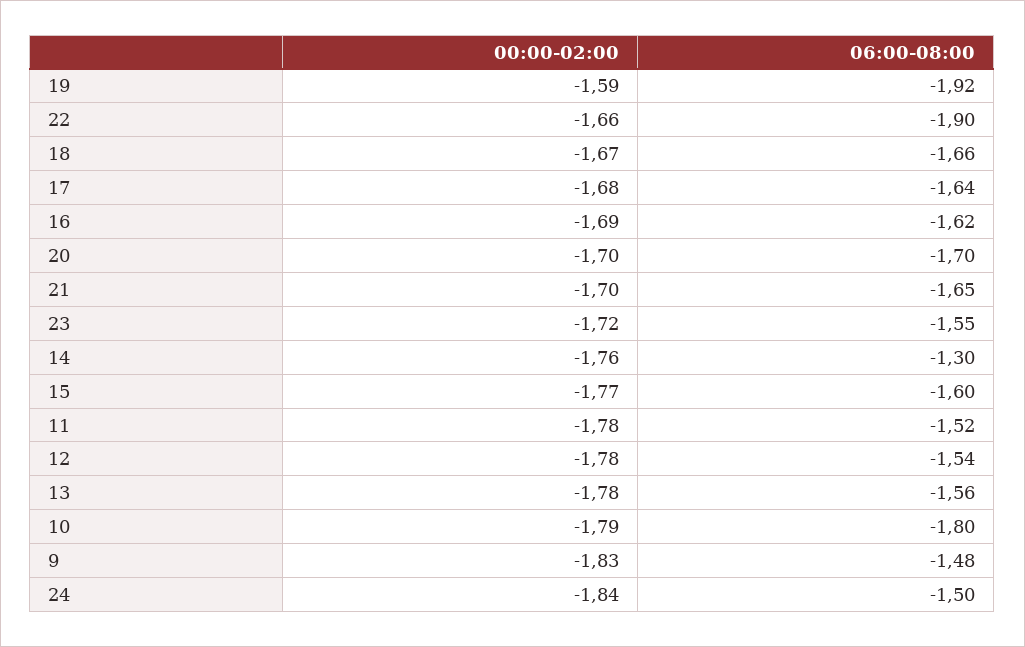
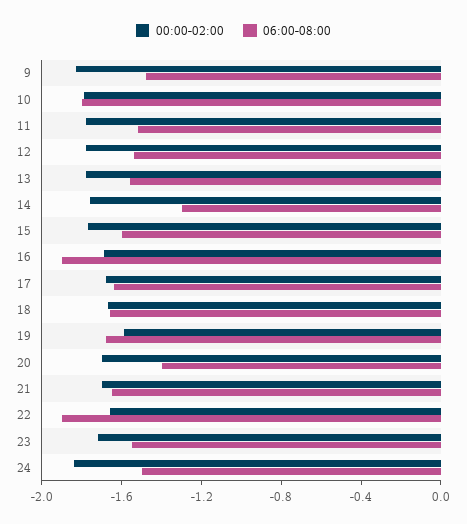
  {
    "00:00-02:00": {
      "19": -1.59,
      "22": -1.66,
      "18": -1.67,
      "17": -1.68,
      "16": -1.69,
      "20": -1.7,
      "21": -1.7,
      "23": -1.72,
      "14": -1.76,
      "15": -1.77,
      "11": -1.78,
      "12": -1.78,
      "13": -1.78,
      "10": -1.79,
      "9": -1.83,
      "24": -1.84
    },
    "06:00-08:00": {
-     "19": -1.92,
+     "19": -1.7,
      "22": -1.9,
      "18": -1.66,
      "17": -1.64,
-     "16": -1.62,
+     "16": -1.9,
-     "20": -1.7,
+     "20": -1.4,
      "21": -1.65,
      "23": -1.55,
      "14": -1.3,
      "15": -1.6,
      "11": -1.52,
      "12": -1.54,
      "13": -1.56,
      "10": -1.8,
      "9": -1.48,
      "24": -1.5
    }
  }

